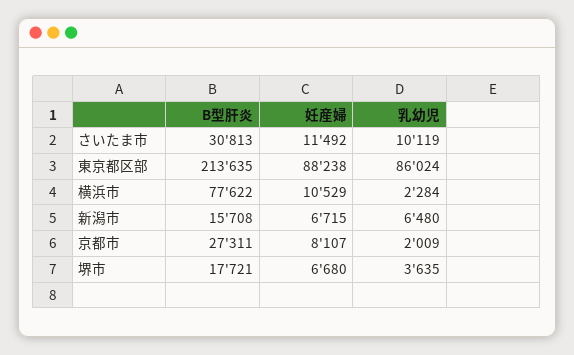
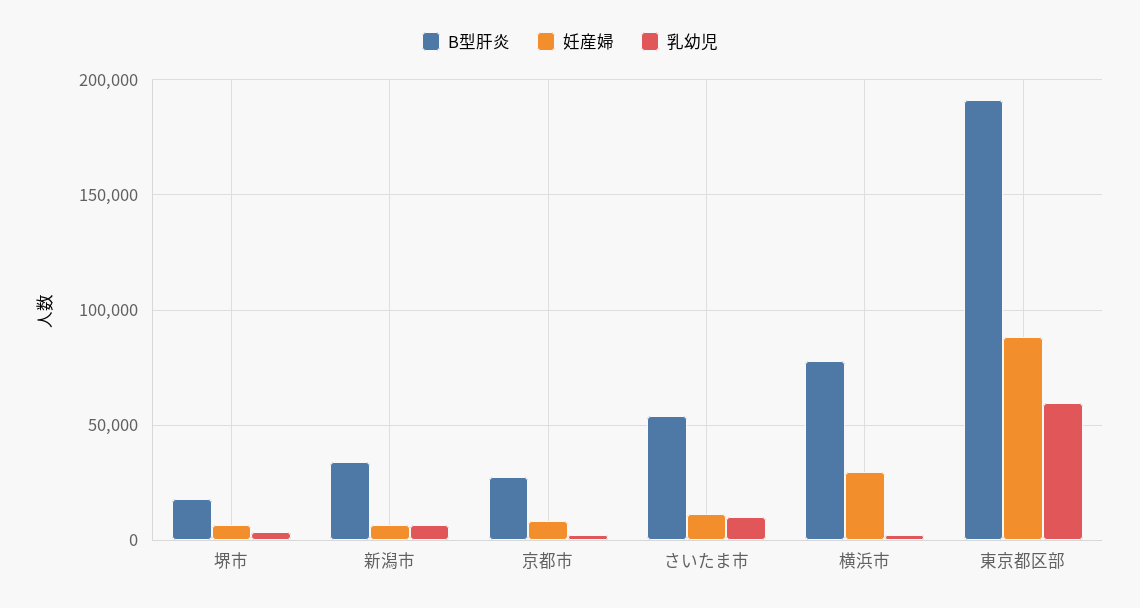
  {
    "B型肝炎": {
-     "さいたま市": 30813,
+     "さいたま市": 55000,
-     "東京都区部": 213635,
+     "東京都区部": 190000,
      "横浜市": 77622,
-     "新潟市": 15708,
+     "新潟市": 35000,
      "京都市": 27311,
      "堺市": 17721
    },
    "妊産婦": {
      "さいたま市": 11492,
      "東京都区部": 88238,
-     "横浜市": 10529,
+     "横浜市": 30000,
      "新潟市": 6715,
      "京都市": 8107,
      "堺市": 6680
    },
    "乳幼児": {
      "さいたま市": 10119,
-     "東京都区部": 86024,
+     "東京都区部": 60000,
      "横浜市": 2284,
      "新潟市": 6480,
      "京都市": 2009,
      "堺市": 3635
    }
  }

